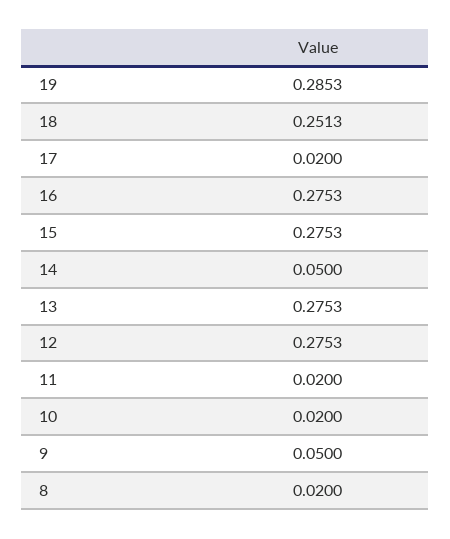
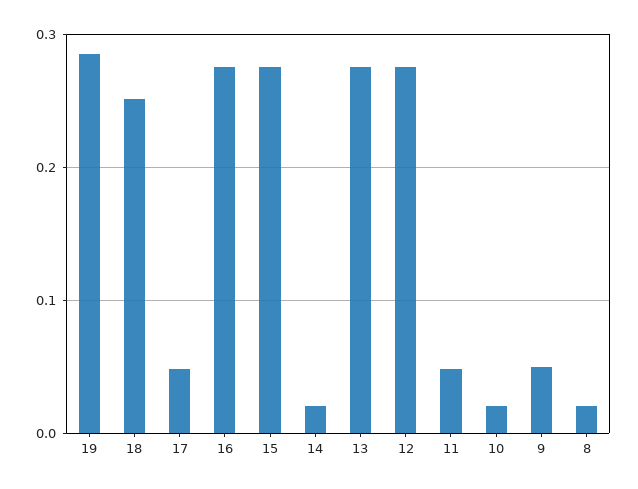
  {
    "19": 0.2853,
    "18": 0.2513,
-   "17": 0.02,
+   "17": 0.05,
    "16": 0.2753,
    "15": 0.2753,
-   "14": 0.05,
+   "14": 0.02,
    "13": 0.2753,
    "12": 0.2753,
-   "11": 0.02,
+   "11": 0.05,
    "10": 0.02,
    "9": 0.05,
    "8": 0.02
  }

